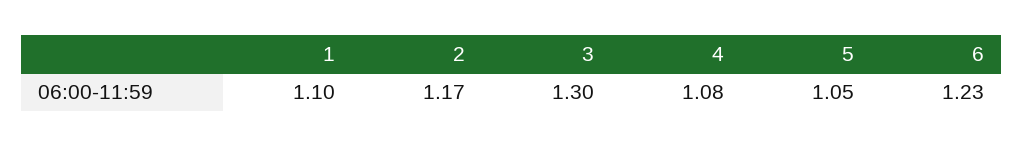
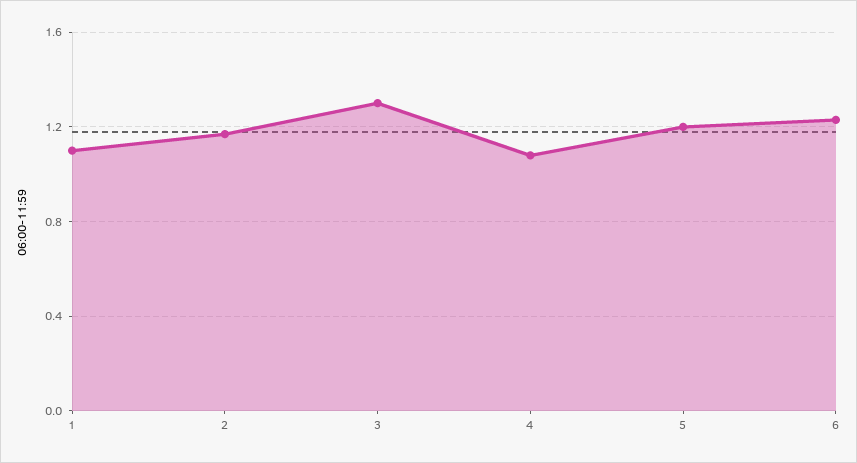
  {
    "1": 1.1,
    "2": 1.17,
    "3": 1.3,
    "4": 1.08,
-   "5": 1.05,
+   "5": 1.2,
    "6": 1.23
  }

